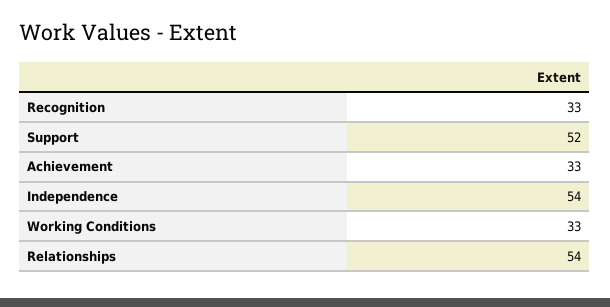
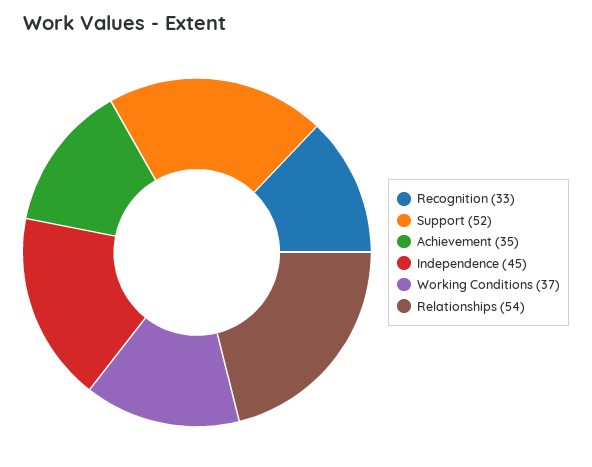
  {
    "Recognition": 33,
    "Support": 52,
-   "Achievement": 33,
+   "Achievement": 35,
-   "Independence": 54,
+   "Independence": 45,
-   "Working Conditions": 33,
+   "Working Conditions": 37,
    "Relationships": 54
  }

